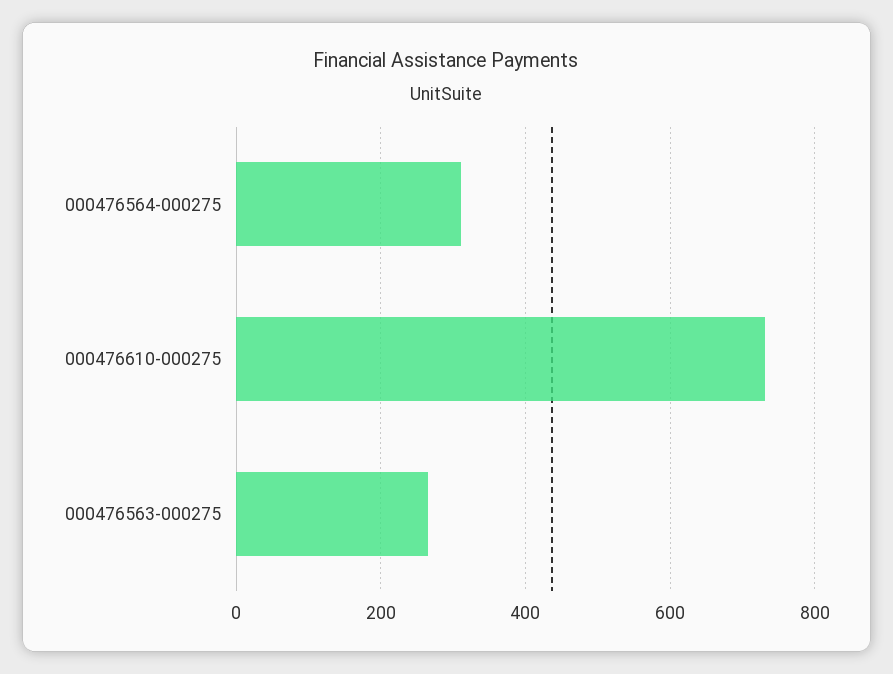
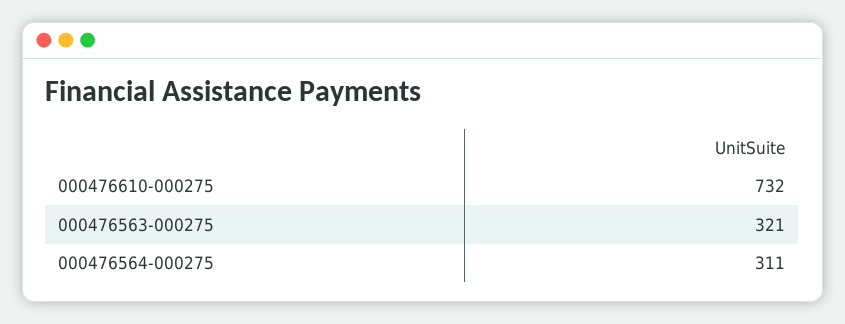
  {
    "000476564-000275": 311,
    "000476610-000275": 732,
-   "000476563-000275": 260
+   "000476563-000275": 321
  }

